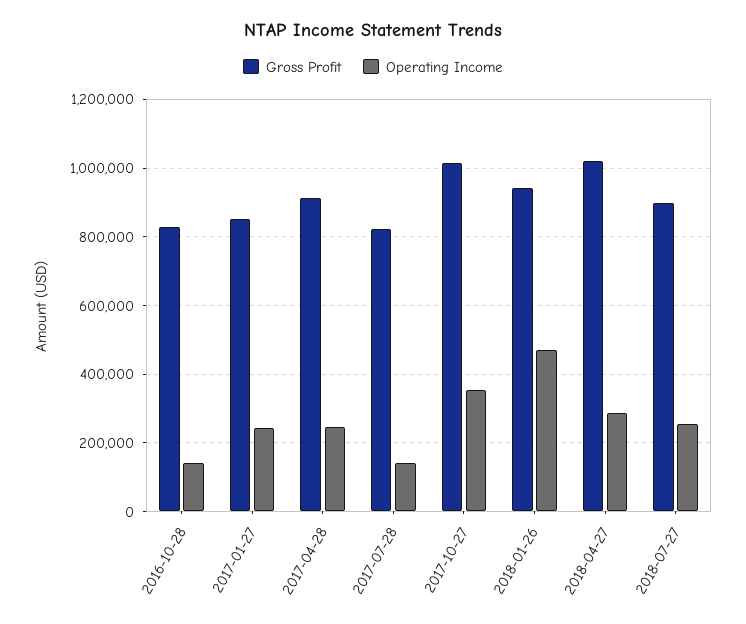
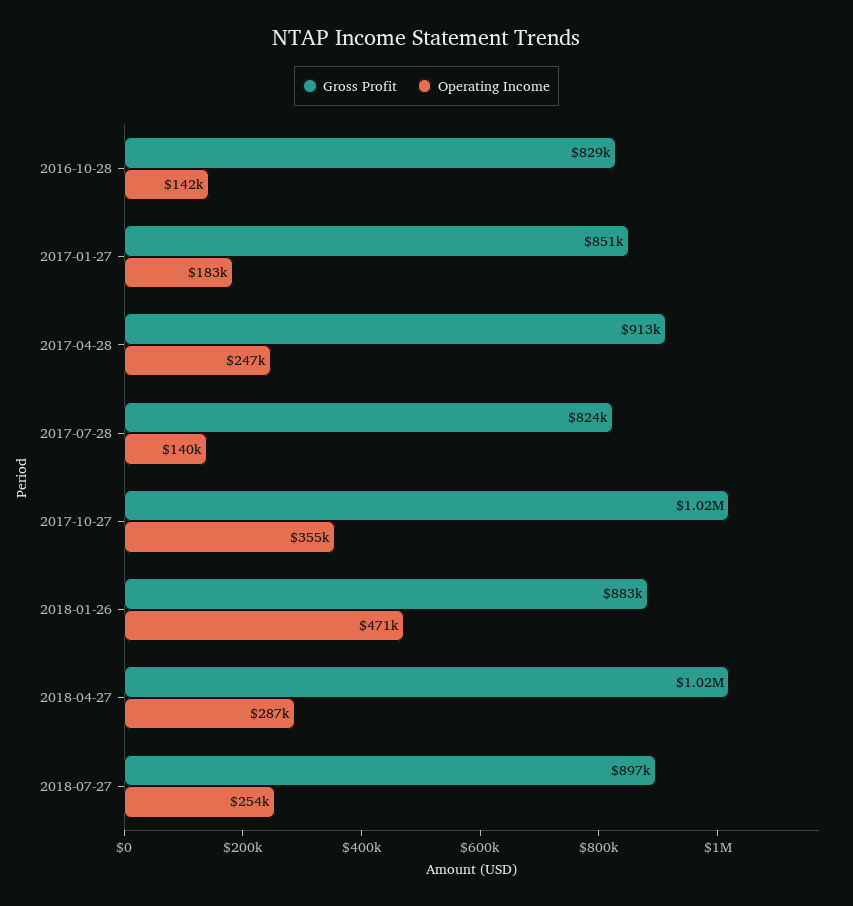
  {
    "Gross Profit": {
      "2016-10-28": 829000,
      "2017-01-27": 851000,
      "2017-04-28": 913000,
      "2017-07-28": 824000,
      "2017-10-27": 1020000,
-     "2018-01-26": 940000,
+     "2018-01-26": 883000,
      "2018-04-27": 1020000,
      "2018-07-27": 897000
    },
    "Operating Income": {
      "2016-10-28": 142000,
-     "2017-01-27": 240000,
+     "2017-01-27": 183000,
      "2017-04-28": 247000,
      "2017-07-28": 140000,
      "2017-10-27": 355000,
      "2018-01-26": 471000,
      "2018-04-27": 287000,
      "2018-07-27": 254000
    }
  }

